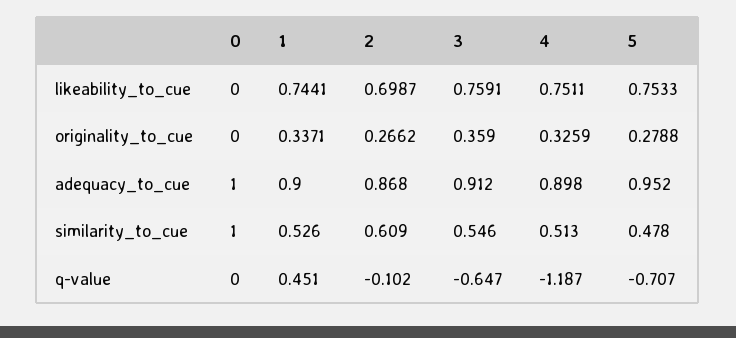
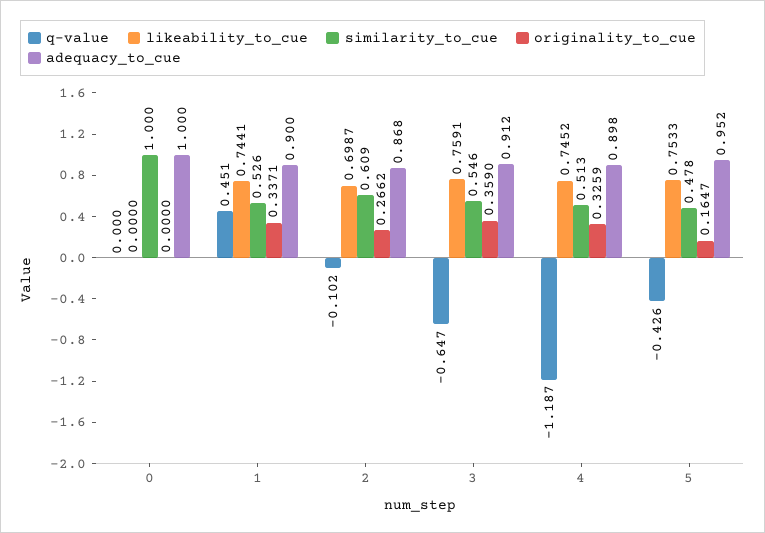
  {
    "likeability_to_cue": {
      "0": 0,
      "1": 0.7441,
      "2": 0.6987,
      "3": 0.7591,
-     "4": 0.7511,
+     "4": 0.7452,
      "5": 0.7533
    },
    "originality_to_cue": {
      "0": 0,
      "1": 0.3371,
      "2": 0.2662,
      "3": 0.359,
      "4": 0.3259,
-     "5": 0.2788
+     "5": 0.1647
    },
    "adequacy_to_cue": {
      "0": 1,
      "1": 0.9,
      "2": 0.868,
      "3": 0.912,
      "4": 0.898,
      "5": 0.952
    },
    "similarity_to_cue": {
      "0": 1,
      "1": 0.526,
      "2": 0.609,
      "3": 0.546,
      "4": 0.513,
      "5": 0.478
    },
    "q-value": {
      "0": 0,
      "1": 0.451,
      "2": -0.102,
      "3": -0.647,
      "4": -1.187,
-     "5": -0.707
+     "5": -0.426
    }
  }

